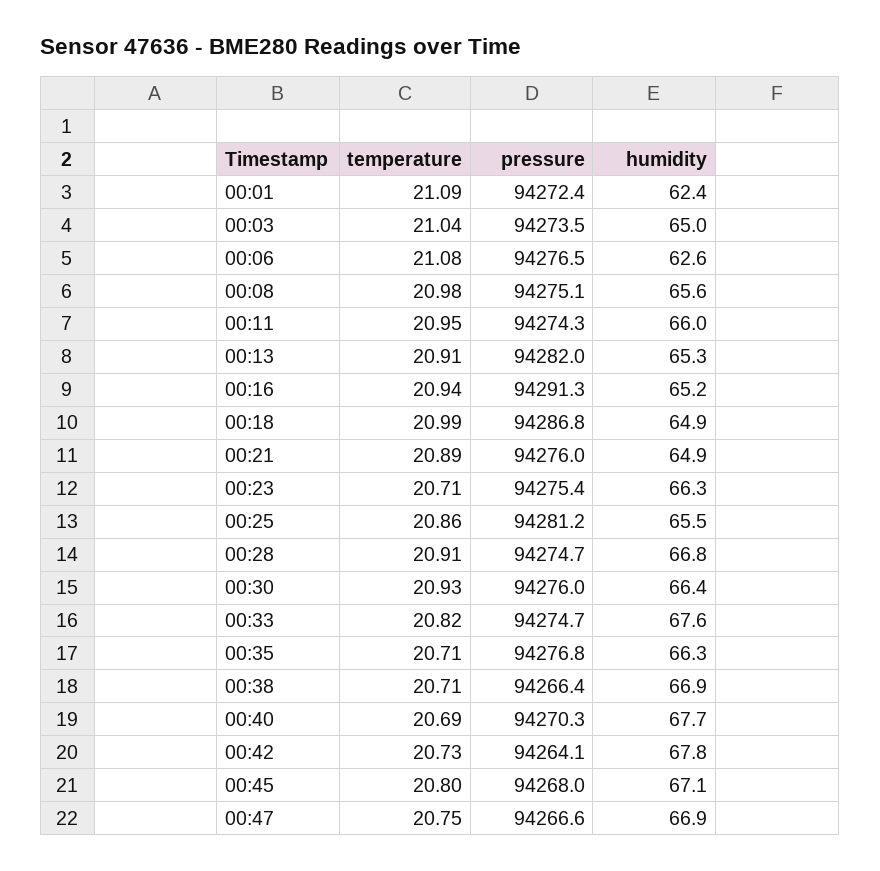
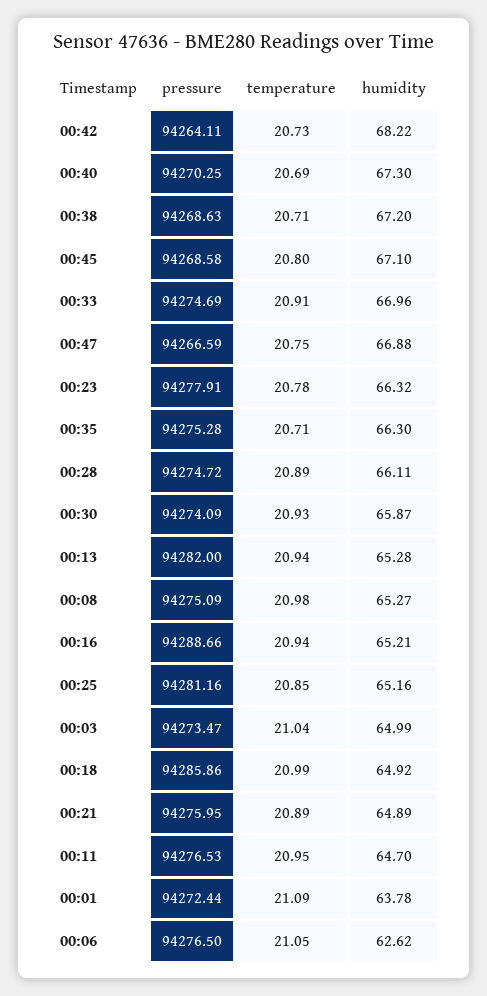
  {
    "temperature": {
      "00:01": 21.09,
      "00:03": 21.04,
-     "00:06": 21.08,
+     "00:06": 21.05,
      "00:08": 20.98,
      "00:11": 20.95,
-     "00:13": 20.91,
+     "00:13": 20.94,
      "00:16": 20.94,
      "00:18": 20.99,
      "00:21": 20.89,
-     "00:23": 20.71,
+     "00:23": 20.78,
-     "00:25": 20.86,
+     "00:25": 20.85,
-     "00:28": 20.91,
+     "00:28": 20.89,
      "00:30": 20.93,
-     "00:33": 20.82,
+     "00:33": 20.91,
      "00:35": 20.71,
      "00:38": 20.71,
      "00:40": 20.69,
      "00:42": 20.73,
      "00:45": 20.8,
      "00:47": 20.75
    },
    "pressure": {
      "00:01": 94272.44,
      "00:03": 94273.47,
      "00:06": 94276.5,
      "00:08": 94275.09,
-     "00:11": 94274.3,
+     "00:11": 94276.53,
      "00:13": 94282,
-     "00:16": 94291.3,
+     "00:16": 94288.66,
-     "00:18": 94286.8,
+     "00:18": 94285.86,
      "00:21": 94275.95,
-     "00:23": 94275.4,
+     "00:23": 94277.91,
      "00:25": 94281.16,
      "00:28": 94274.72,
-     "00:30": 94276,
+     "00:30": 94274.09,
      "00:33": 94274.69,
-     "00:35": 94276.8,
+     "00:35": 94275.28,
-     "00:38": 94266.4,
+     "00:38": 94268.63,
      "00:40": 94270.25,
      "00:42": 94264.11,
-     "00:45": 94268,
+     "00:45": 94268.58,
      "00:47": 94266.59
    },
    "humidity": {
-     "00:01": 62.4,
+     "00:01": 63.78,
      "00:03": 64.99,
      "00:06": 62.62,
-     "00:08": 65.6,
+     "00:08": 65.27,
-     "00:11": 66,
+     "00:11": 64.7,
      "00:13": 65.28,
      "00:16": 65.21,
      "00:18": 64.92,
      "00:21": 64.89,
      "00:23": 66.32,
-     "00:25": 65.5,
+     "00:25": 65.16,
-     "00:28": 66.8,
+     "00:28": 66.11,
-     "00:30": 66.4,
+     "00:30": 65.87,
-     "00:33": 67.6,
+     "00:33": 66.96,
      "00:35": 66.3,
-     "00:38": 66.9,
+     "00:38": 67.2,
-     "00:40": 67.7,
+     "00:40": 67.3,
-     "00:42": 67.8,
+     "00:42": 68.22,
      "00:45": 67.1,
      "00:47": 66.88
    }
  }

